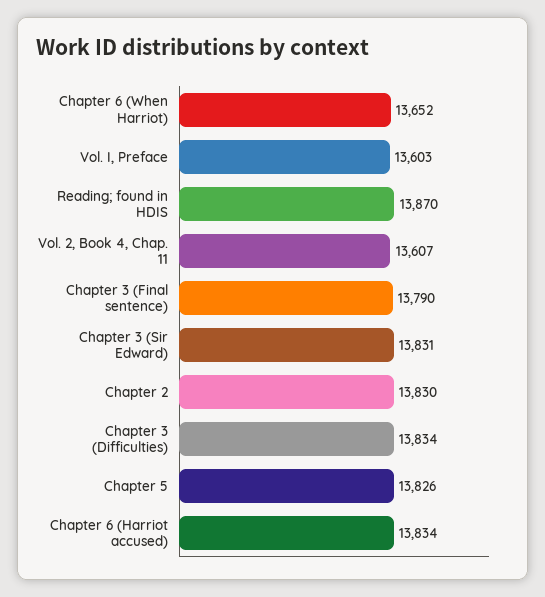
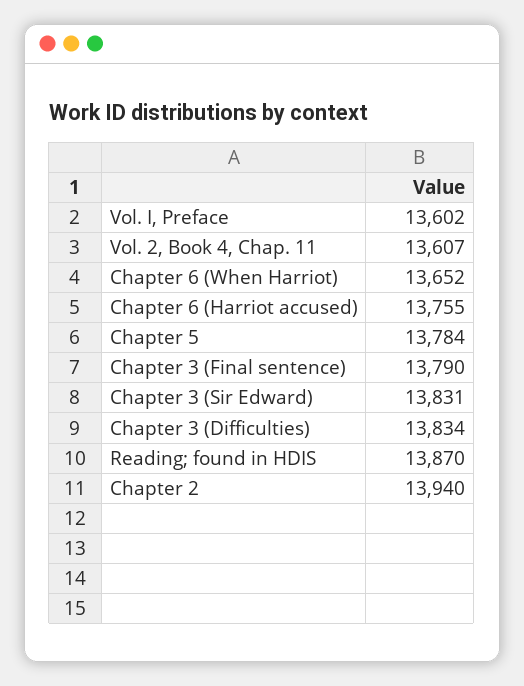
  {
    "Chapter 6 (When Harriot)": 13652,
-   "Vol. I, Preface": 13603,
+   "Vol. I, Preface": 13602,
    "Reading; found in HDIS": 13870,
    "Vol. 2, Book 4, Chap. 11": 13607,
    "Chapter 3 (Final sentence)": 13790,
    "Chapter 3 (Sir Edward)": 13831,
-   "Chapter 2": 13830,
+   "Chapter 2": 13940,
    "Chapter 3 (Difficulties)": 13834,
-   "Chapter 5": 13826,
+   "Chapter 5": 13784,
-   "Chapter 6 (Harriot accused)": 13834
+   "Chapter 6 (Harriot accused)": 13755
  }

